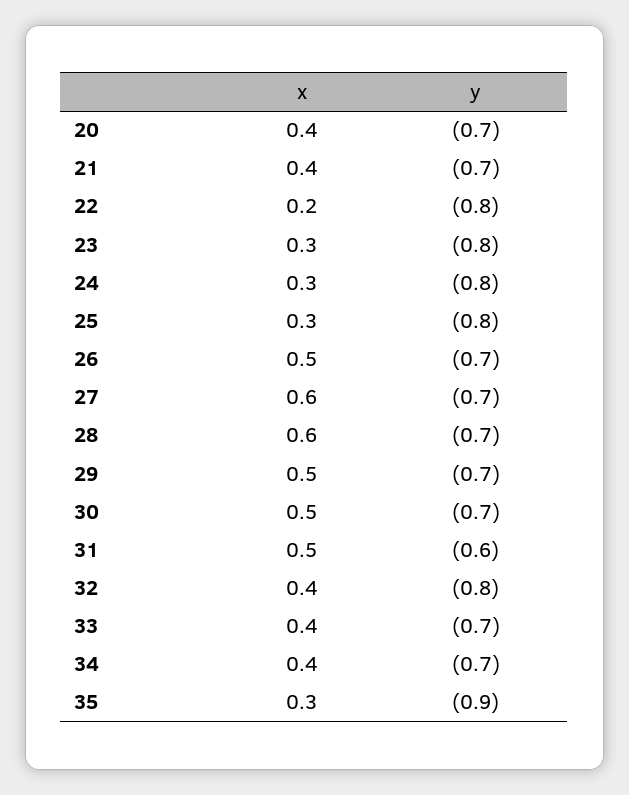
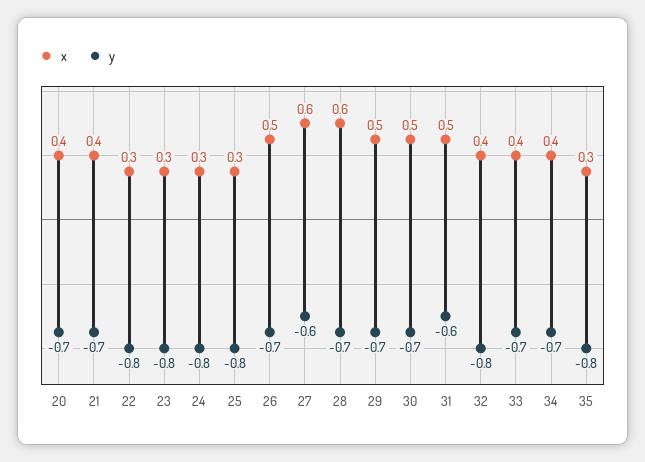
  {
    "x": {
      "20": 0.4,
      "21": 0.4,
-     "22": 0.2,
+     "22": 0.3,
      "23": 0.3,
      "24": 0.3,
      "25": 0.3,
      "26": 0.5,
      "27": 0.6,
      "28": 0.6,
      "29": 0.5,
      "30": 0.5,
      "31": 0.5,
      "32": 0.4,
      "33": 0.4,
      "34": 0.4,
      "35": 0.3
    },
    "y": {
      "20": -0.7,
      "21": -0.7,
      "22": -0.8,
      "23": -0.8,
      "24": -0.8,
      "25": -0.8,
      "26": -0.7,
-     "27": -0.7,
+     "27": -0.6,
      "28": -0.7,
      "29": -0.7,
      "30": -0.7,
      "31": -0.6,
      "32": -0.8,
      "33": -0.7,
      "34": -0.7,
-     "35": -0.9
+     "35": -0.8
    }
  }

